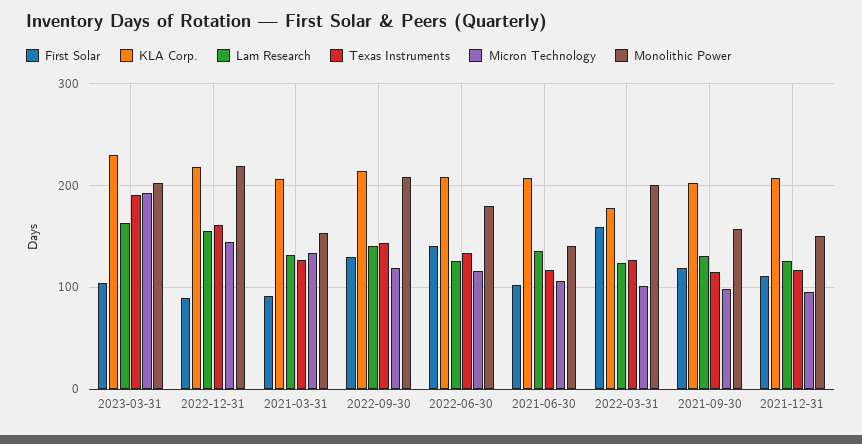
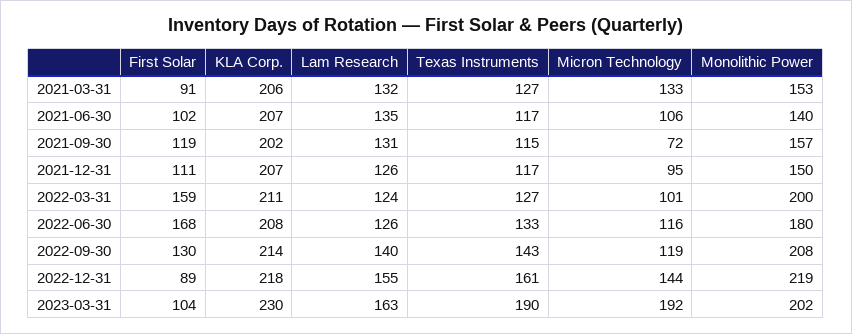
  {
    "First Solar": {
      "2023-03-31": 104,
      "2022-12-31": 89,
      "2021-03-31": 91,
      "2022-09-30": 130,
-     "2022-06-30": 140,
+     "2022-06-30": 168,
      "2021-06-30": 102,
      "2022-03-31": 159,
      "2021-09-30": 119,
      "2021-12-31": 111
    },
    "KLA Corp.": {
      "2023-03-31": 230,
      "2022-12-31": 218,
      "2021-03-31": 206,
      "2022-09-30": 214,
      "2022-06-30": 208,
      "2021-06-30": 207,
-     "2022-03-31": 180,
+     "2022-03-31": 211,
      "2021-09-30": 202,
      "2021-12-31": 207
    },
    "Lam Research": {
      "2023-03-31": 163,
      "2022-12-31": 155,
      "2021-03-31": 132,
      "2022-09-30": 140,
      "2022-06-30": 126,
      "2021-06-30": 135,
      "2022-03-31": 124,
      "2021-09-30": 131,
      "2021-12-31": 126
    },
    "Texas Instruments": {
      "2023-03-31": 190,
      "2022-12-31": 161,
      "2021-03-31": 127,
      "2022-09-30": 143,
      "2022-06-30": 133,
      "2021-06-30": 117,
      "2022-03-31": 127,
      "2021-09-30": 115,
      "2021-12-31": 117
    },
    "Micron Technology": {
      "2023-03-31": 192,
      "2022-12-31": 144,
      "2021-03-31": 133,
      "2022-09-30": 119,
      "2022-06-30": 116,
      "2021-06-30": 106,
      "2022-03-31": 101,
-     "2021-09-30": 100,
+     "2021-09-30": 72,
      "2021-12-31": 95
    },
    "Monolithic Power": {
      "2023-03-31": 202,
      "2022-12-31": 219,
      "2021-03-31": 153,
      "2022-09-30": 208,
      "2022-06-30": 180,
      "2021-06-30": 140,
      "2022-03-31": 200,
      "2021-09-30": 157,
      "2021-12-31": 150
    }
  }

